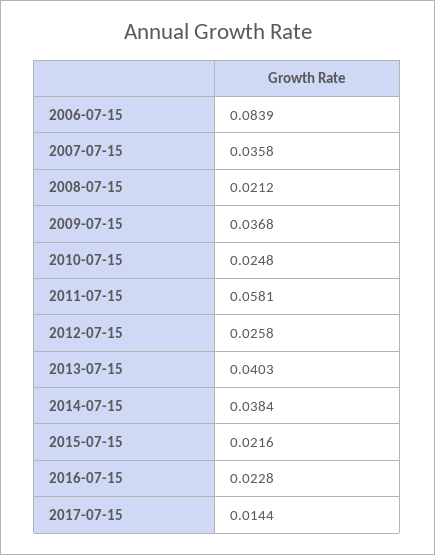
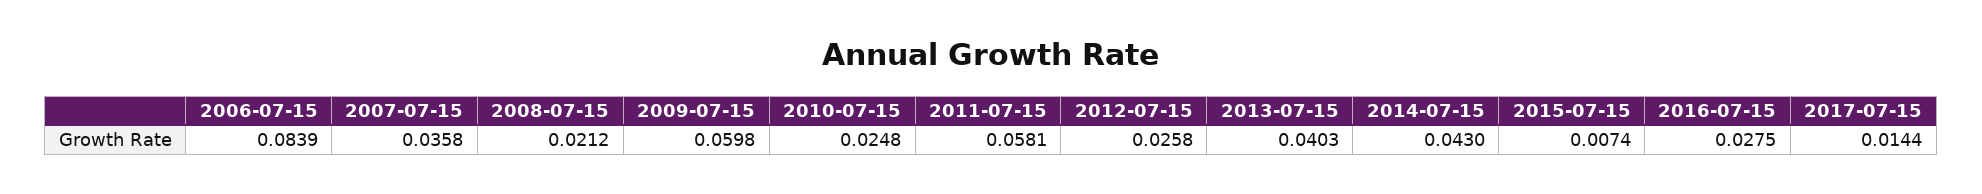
  {
    "2006-07-15": 0.0839,
    "2007-07-15": 0.0358,
    "2008-07-15": 0.0212,
-   "2009-07-15": 0.0368,
+   "2009-07-15": 0.0598,
    "2010-07-15": 0.0248,
    "2011-07-15": 0.0581,
    "2012-07-15": 0.0258,
    "2013-07-15": 0.0403,
-   "2014-07-15": 0.0384,
+   "2014-07-15": 0.043,
-   "2015-07-15": 0.0216,
+   "2015-07-15": 0.0074,
-   "2016-07-15": 0.0228,
+   "2016-07-15": 0.0275,
    "2017-07-15": 0.0144
  }

